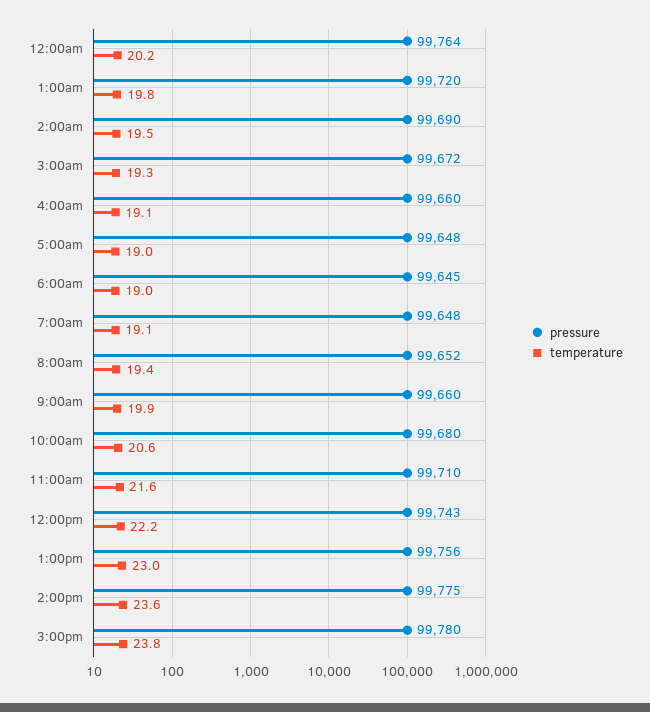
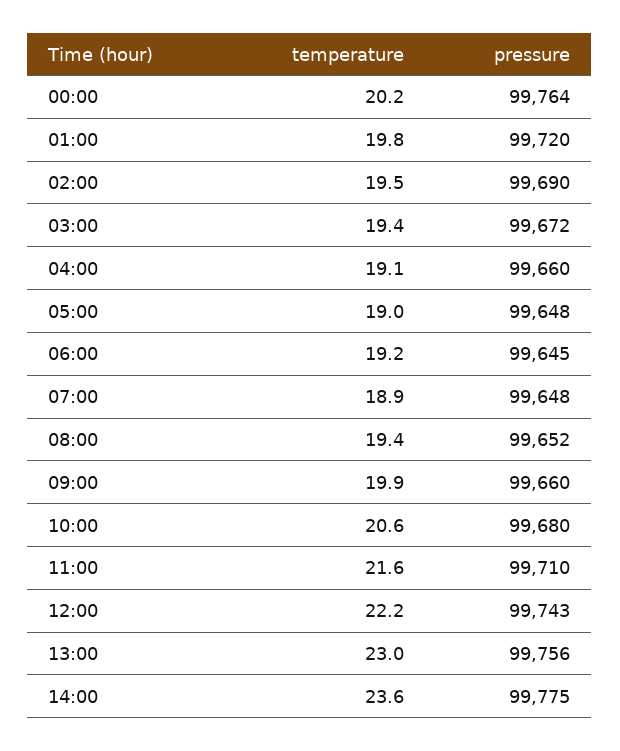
  {
    "pressure": {
      "12:00am": 99764,
      "1:00am": 99720,
      "2:00am": 99690,
      "3:00am": 99672,
      "4:00am": 99660,
      "5:00am": 99648,
      "6:00am": 99645,
      "7:00am": 99648,
      "8:00am": 99652,
      "9:00am": 99660,
      "10:00am": 99680,
      "11:00am": 99710,
      "12:00pm": 99743,
      "1:00pm": 99756,
-     "2:00pm": 99775,
+     "2:00pm": 99775
-     "3:00pm": 99780
    },
    "temperature": {
      "12:00am": 20.2,
      "1:00am": 19.8,
      "2:00am": 19.5,
-     "3:00am": 19.3,
+     "3:00am": 19.4,
      "4:00am": 19.1,
      "5:00am": 19,
-     "6:00am": 19,
+     "6:00am": 19.2,
-     "7:00am": 19.1,
+     "7:00am": 18.9,
      "8:00am": 19.4,
      "9:00am": 19.9,
      "10:00am": 20.6,
      "11:00am": 21.6,
      "12:00pm": 22.2,
      "1:00pm": 23,
-     "2:00pm": 23.6,
+     "2:00pm": 23.6
-     "3:00pm": 23.8
    }
  }

